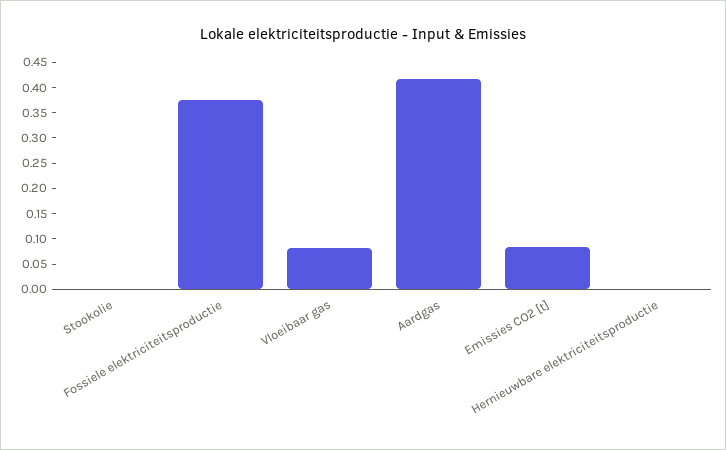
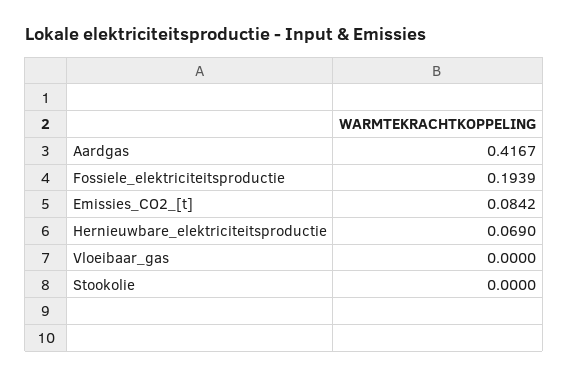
  {
    "Stookolie": 0,
-   "Fossiele elektriciteitsproductie": 0.375,
+   "Fossiele elektriciteitsproductie": 0.1939,
-   "Vloeibaar gas": 0.075,
+   "Vloeibaar gas": 0,
    "Aardgas": 0.4167,
    "Emissies CO2 [t]": 0.0842,
-   "Hernieuwbare elektriciteitsproductie": 0
+   "Hernieuwbare elektriciteitsproductie": 0.069
  }

